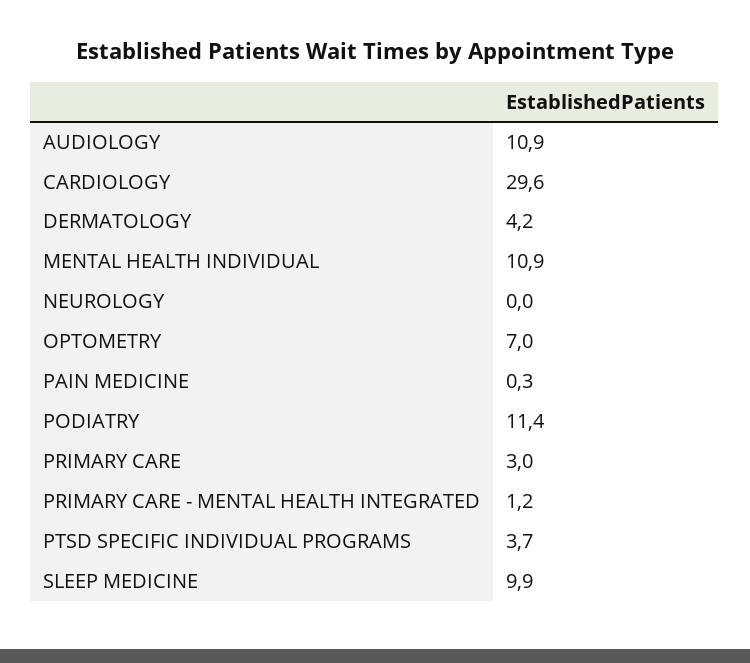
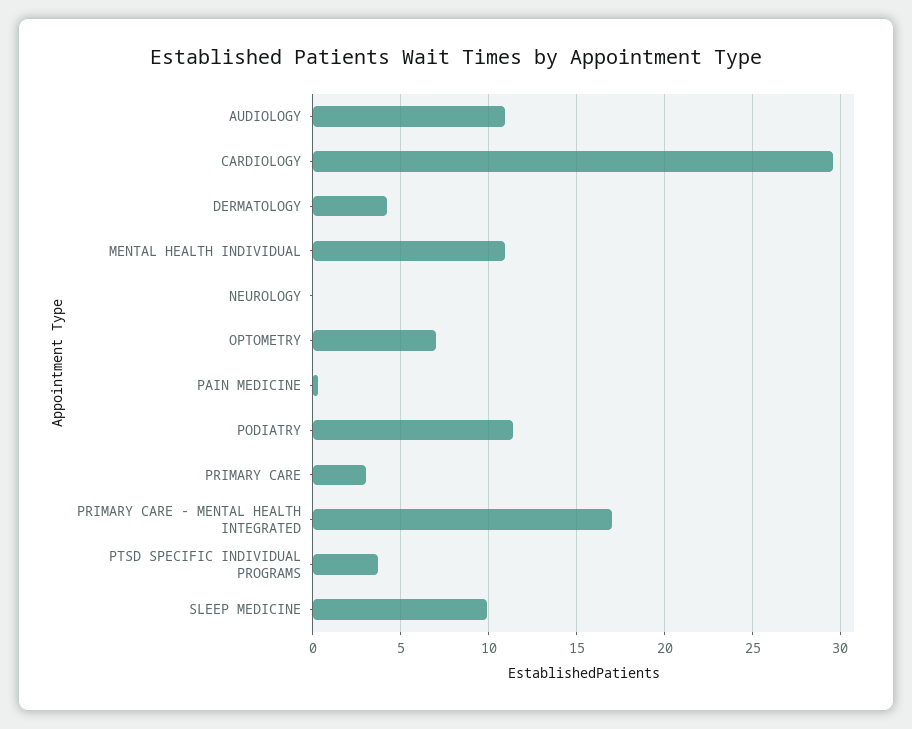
  {
    "AUDIOLOGY": 10.9,
    "CARDIOLOGY": 29.6,
    "DERMATOLOGY": 4.2,
    "MENTAL HEALTH INDIVIDUAL": 10.9,
    "NEUROLOGY": 0,
    "OPTOMETRY": 7,
    "PAIN MEDICINE": 0.3,
    "PODIATRY": 11.4,
    "PRIMARY CARE": 3,
-   "PRIMARY CARE - MENTAL HEALTH INTEGRATED": 1.2,
+   "PRIMARY CARE - MENTAL HEALTH INTEGRATED": 17,
    "PTSD SPECIFIC INDIVIDUAL PROGRAMS": 3.7,
    "SLEEP MEDICINE": 9.9
  }

